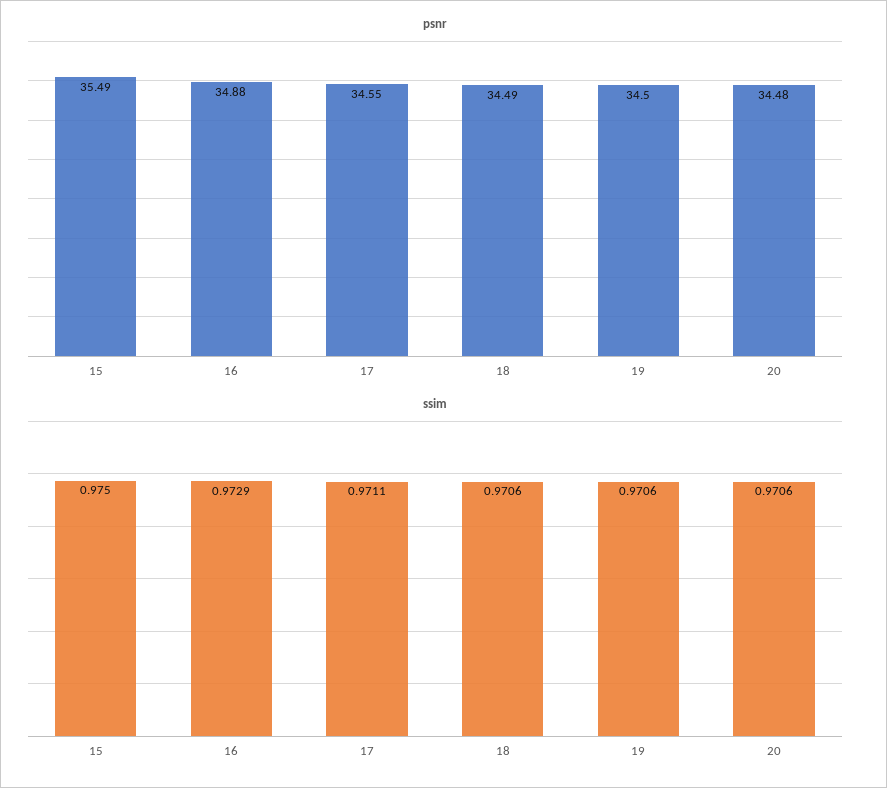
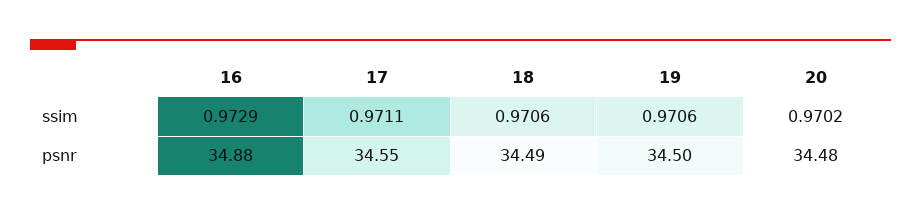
  {
    "psnr": {
-     "15": 35.49,
      "16": 34.88,
      "17": 34.55,
      "18": 34.49,
      "19": 34.5,
      "20": 34.48
    },
    "ssim": {
-     "15": 0.975,
      "16": 0.9729,
      "17": 0.9711,
      "18": 0.9706,
      "19": 0.9706,
-     "20": 0.9706
+     "20": 0.9702
    }
  }

